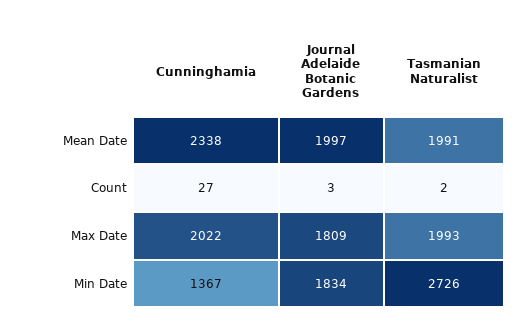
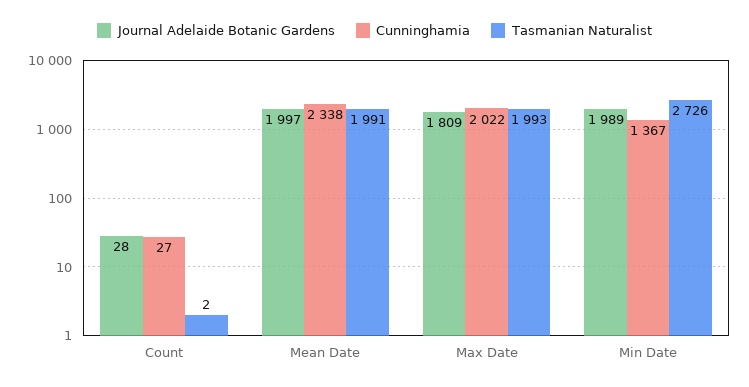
  {
    "Cunninghamia": {
      "Mean Date": 2338,
      "Count": 27,
      "Max Date": 2022,
      "Min Date": 1367
    },
    "Journal Adelaide Botanic Gardens": {
      "Mean Date": 1997,
-     "Count": 3,
+     "Count": 28,
      "Max Date": 1809,
-     "Min Date": 1834
+     "Min Date": 1989
    },
    "Tasmanian Naturalist": {
      "Mean Date": 1991,
      "Count": 2,
      "Max Date": 1993,
      "Min Date": 2726
    }
  }

